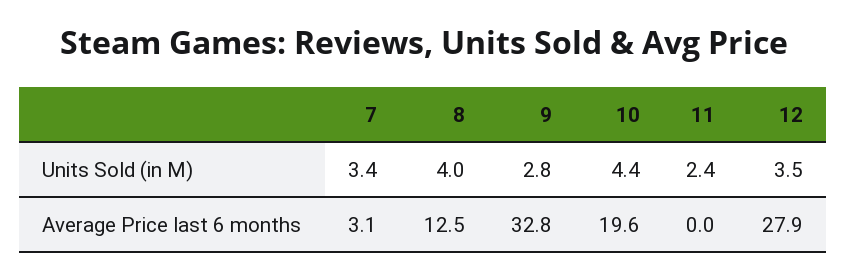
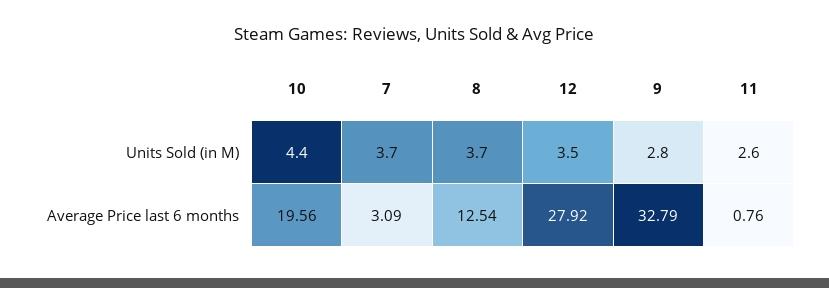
  {
    "7": {
-     "Units Sold (in M)": 3.4,
+     "Units Sold (in M)": 3.7,
      "Average Price last 6 months": 3.09
    },
    "8": {
-     "Units Sold (in M)": 4,
+     "Units Sold (in M)": 3.7,
      "Average Price last 6 months": 12.54
    },
    "9": {
      "Units Sold (in M)": 2.8,
      "Average Price last 6 months": 32.79
    },
    "10": {
      "Units Sold (in M)": 4.4,
      "Average Price last 6 months": 19.56
    },
    "11": {
-     "Units Sold (in M)": 2.4,
+     "Units Sold (in M)": 2.6,
-     "Average Price last 6 months": 0
+     "Average Price last 6 months": 0.76
    },
    "12": {
      "Units Sold (in M)": 3.5,
      "Average Price last 6 months": 27.92
    }
  }

